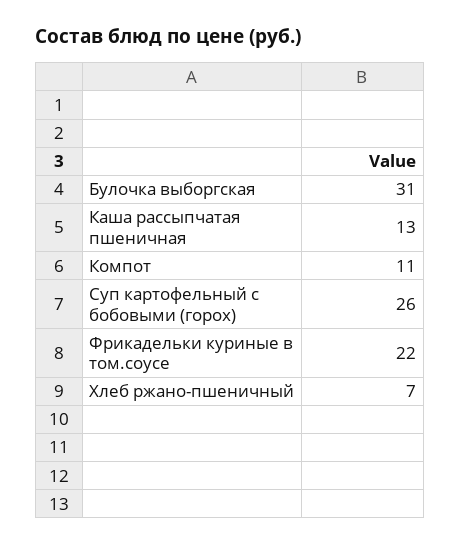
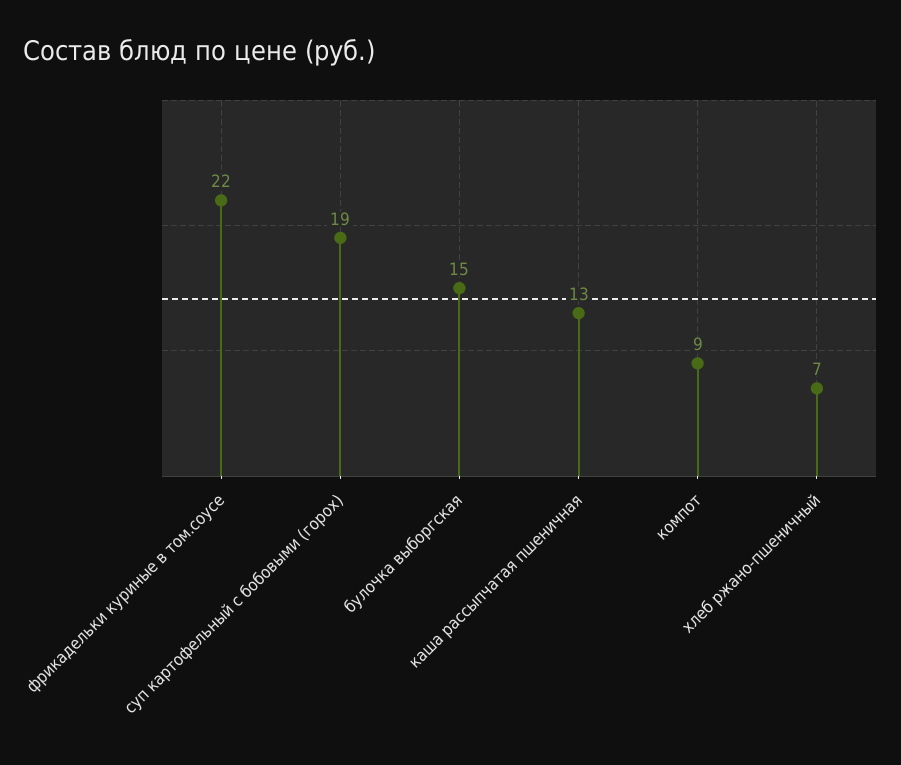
  {
-   "Булочка выборгская": 31,
+   "Булочка выборгская": 15,
    "Каша рассыпчатая пшеничная": 13,
-   "Компот": 11,
+   "Компот": 9,
-   "Суп картофельный с бобовыми (горох)": 26,
+   "Суп картофельный с бобовыми (горох)": 19,
    "Фрикадельки куриные в том.соусе": 22,
    "Хлеб ржано-пшеничный": 7
  }

